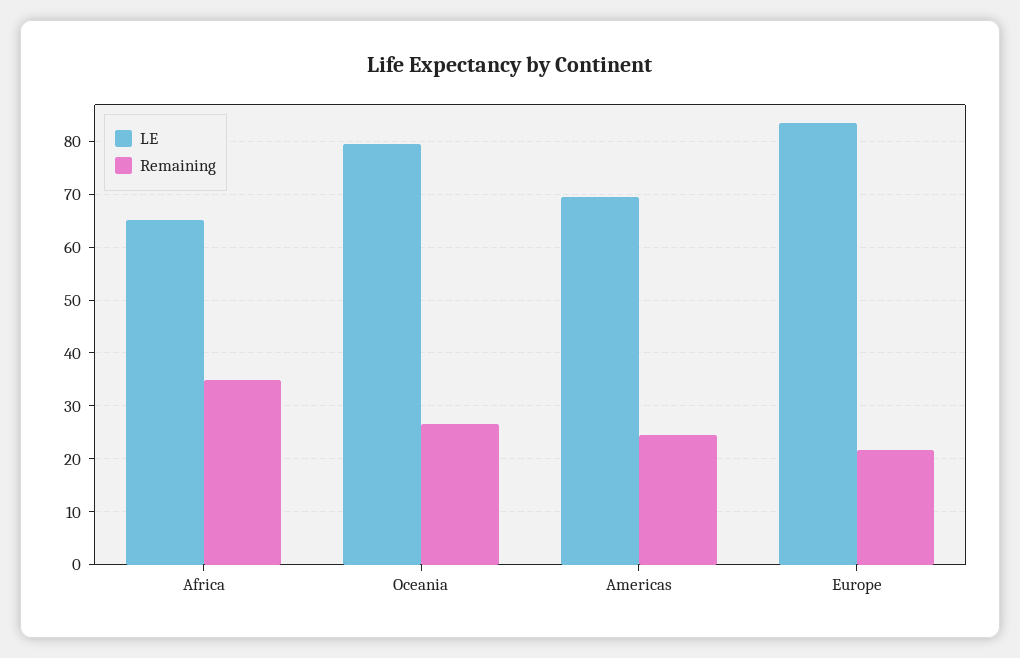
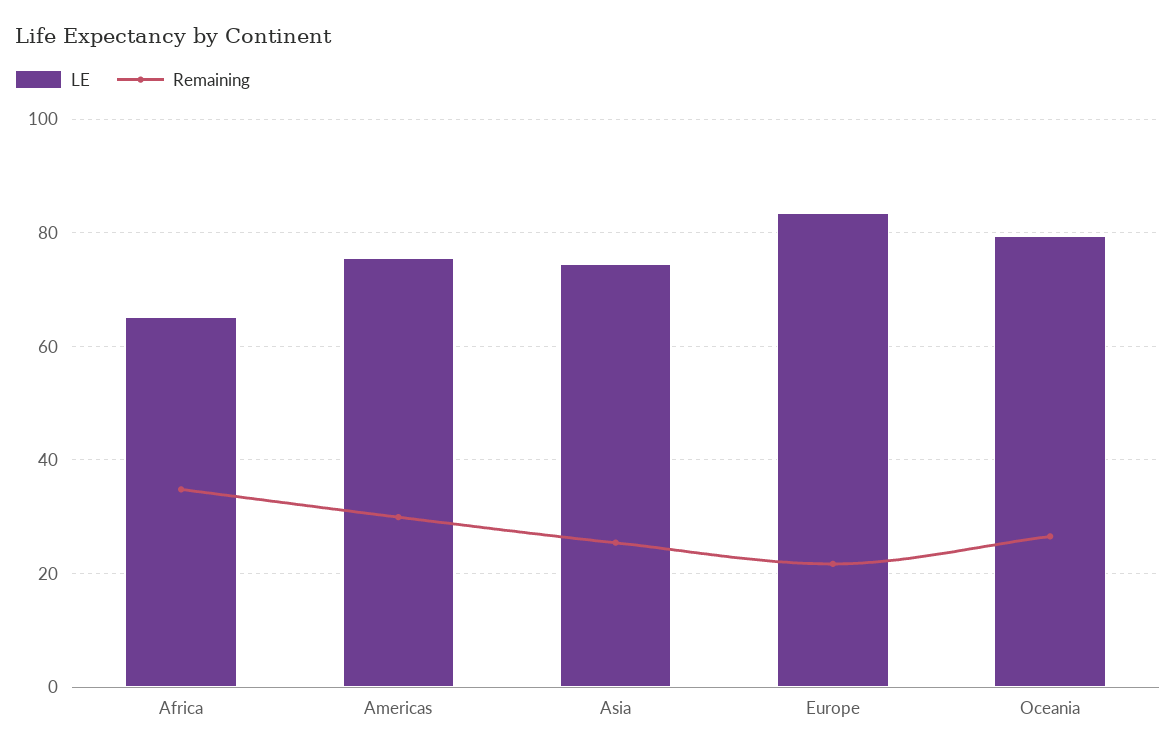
  {
    "LE": {
      "Africa": 66,
      "Oceania": 80,
-     "Americas": 70,
+     "Americas": 76,
-     "Europe": 84
+     "Europe": 84,
+     "Asia": 74
    },
    "Remaining": {
      "Africa": 34,
      "Oceania": 26,
-     "Americas": 24,
+     "Americas": 30,
-     "Europe": 22
+     "Europe": 22,
+     "Asia": 26
    }
  }

